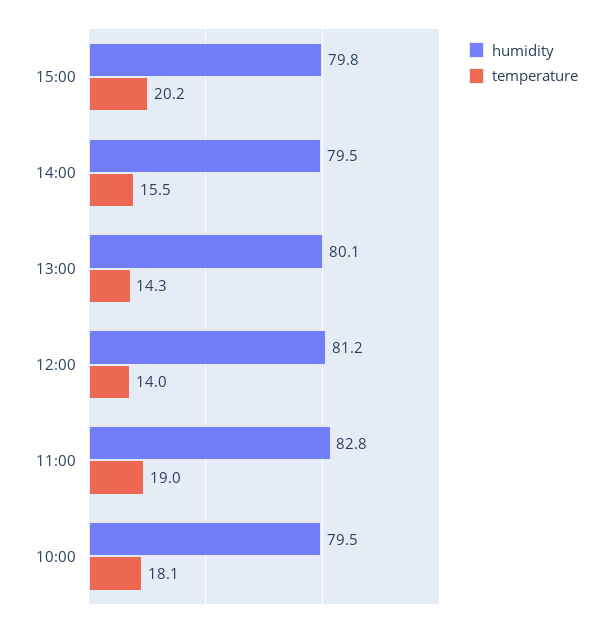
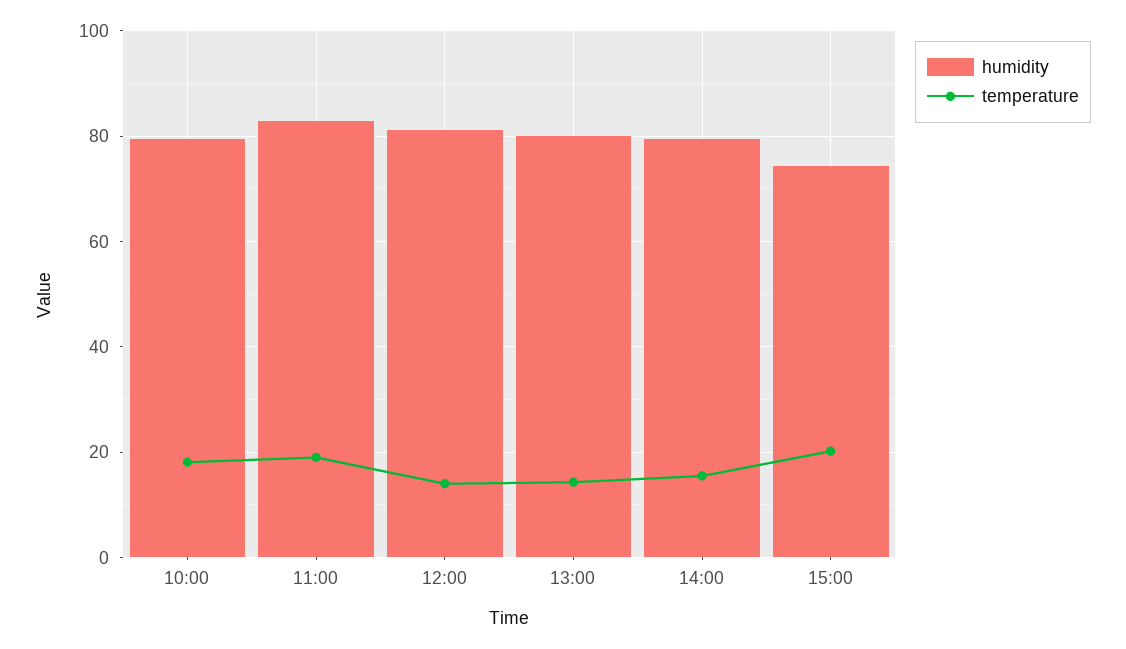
  {
    "humidity": {
-     "15:00": 79.8,
+     "15:00": 74,
      "14:00": 79.5,
      "13:00": 80.1,
      "12:00": 81.2,
      "11:00": 82.8,
      "10:00": 79.5
    },
    "temperature": {
      "15:00": 20.2,
      "14:00": 15.5,
      "13:00": 14.3,
      "12:00": 14,
      "11:00": 19,
      "10:00": 18.1
    }
  }

